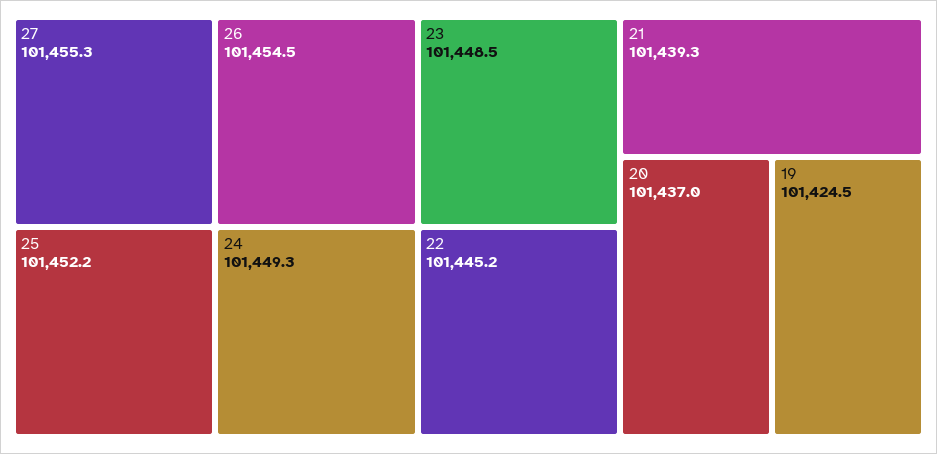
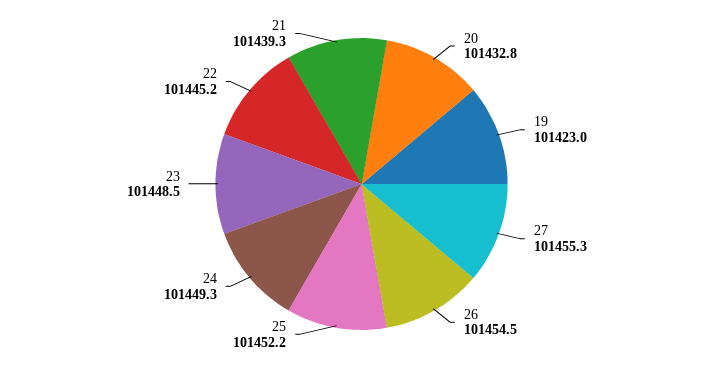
  {
    "27": 101455.3,
    "26": 101454.5,
    "25": 101452.2,
    "24": 101449.3,
    "23": 101448.5,
    "22": 101445.2,
    "21": 101439.3,
-   "20": 101437,
+   "20": 101432.8,
-   "19": 101424.5
+   "19": 101423
  }

